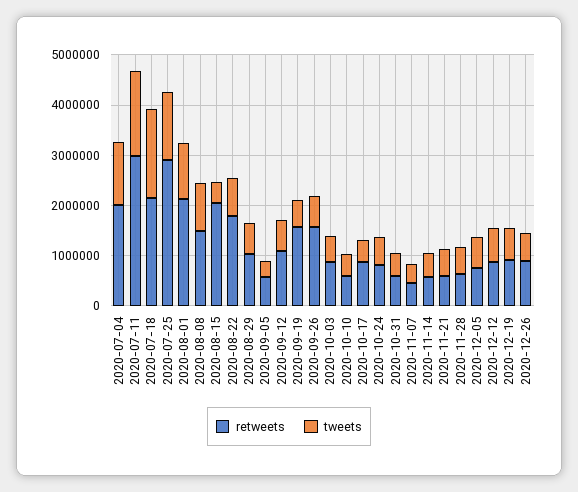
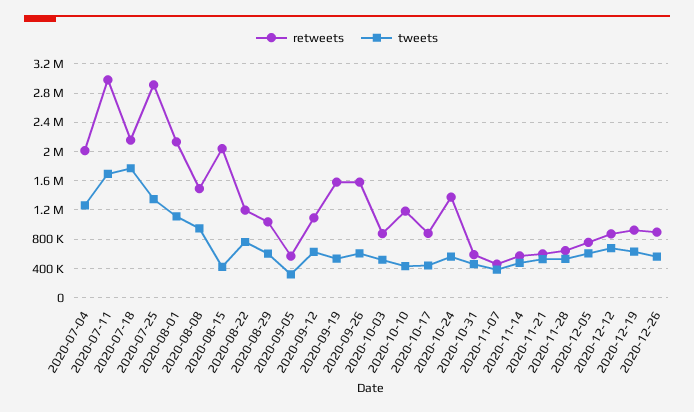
  {
    "retweets": {
      "2020-07-04": 2000000,
      "2020-07-11": 3000000,
      "2020-07-18": 2200000,
      "2020-07-25": 2900000,
      "2020-08-01": 2100000,
      "2020-08-08": 1500000,
      "2020-08-15": 2000000,
-     "2020-08-22": 1800000,
+     "2020-08-22": 1200000,
      "2020-08-29": 1000000,
      "2020-09-05": 600000,
      "2020-09-12": 1100000,
      "2020-09-19": 1600000,
      "2020-09-26": 1600000,
      "2020-10-03": 900000,
-     "2020-10-10": 600000,
+     "2020-10-10": 1200000,
      "2020-10-17": 900000,
-     "2020-10-24": 800000,
+     "2020-10-24": 1400000,
      "2020-10-31": 600000,
      "2020-11-07": 500000,
      "2020-11-14": 600000,
      "2020-11-21": 600000,
      "2020-11-28": 600000,
      "2020-12-05": 800000,
      "2020-12-12": 900000,
      "2020-12-19": 900000,
      "2020-12-26": 900000
    },
    "tweets": {
      "2020-07-04": 1300000,
      "2020-07-11": 1700000,
      "2020-07-18": 1800000,
      "2020-07-25": 1300000,
      "2020-08-01": 1100000,
      "2020-08-08": 900000,
      "2020-08-15": 400000,
      "2020-08-22": 800000,
      "2020-08-29": 600000,
      "2020-09-05": 300000,
      "2020-09-12": 600000,
      "2020-09-19": 500000,
      "2020-09-26": 600000,
      "2020-10-03": 500000,
      "2020-10-10": 400000,
      "2020-10-17": 400000,
      "2020-10-24": 600000,
      "2020-10-31": 500000,
      "2020-11-07": 400000,
      "2020-11-14": 500000,
      "2020-11-21": 500000,
      "2020-11-28": 500000,
      "2020-12-05": 600000,
      "2020-12-12": 700000,
      "2020-12-19": 600000,
      "2020-12-26": 600000
    }
  }

